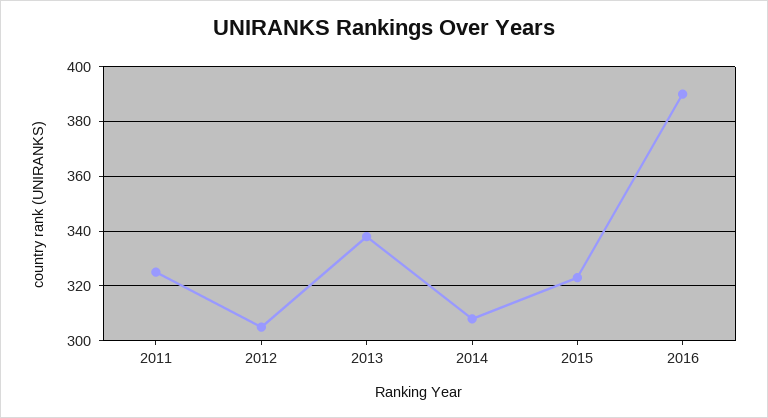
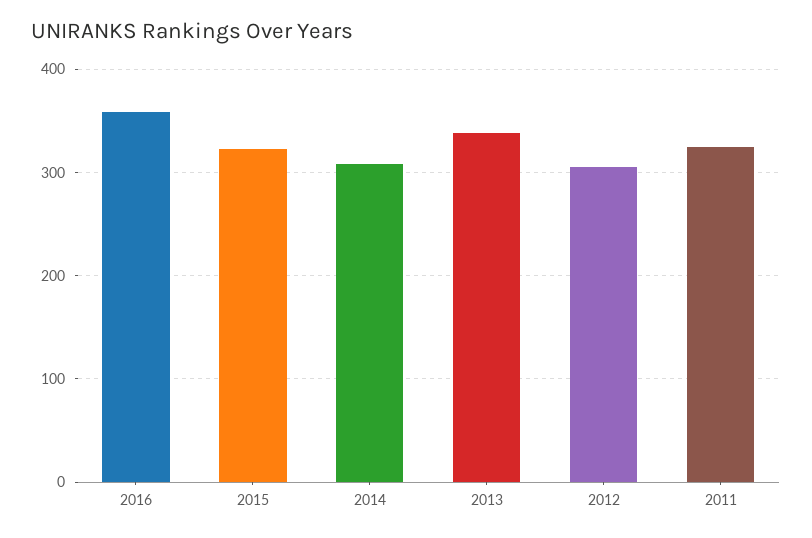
  {
    "2011": 325,
    "2012": 305,
    "2013": 340,
    "2014": 310,
    "2015": 325,
-   "2016": 390
+   "2016": 360
  }

